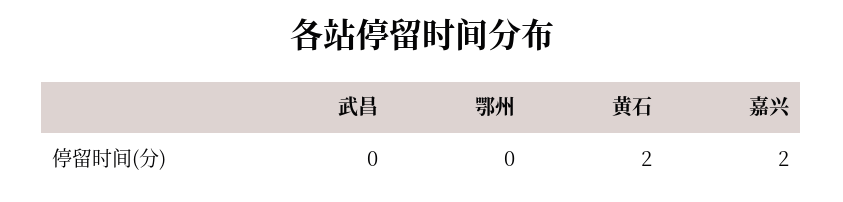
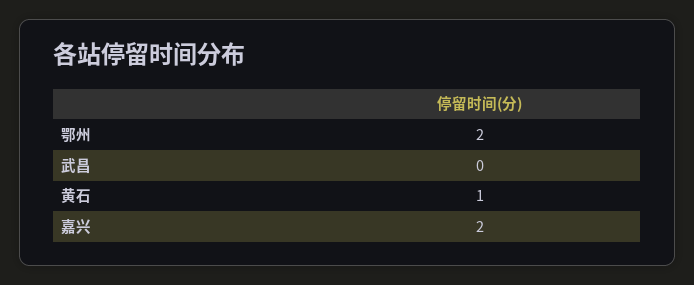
  {
    "武昌": 0,
-   "鄂州": 0,
+   "鄂州": 2,
-   "黄石": 2,
+   "黄石": 1,
    "嘉兴": 2
  }

